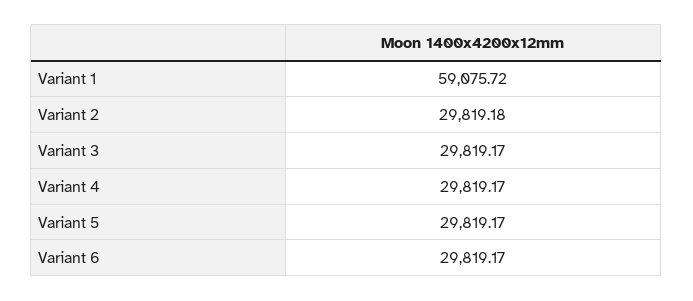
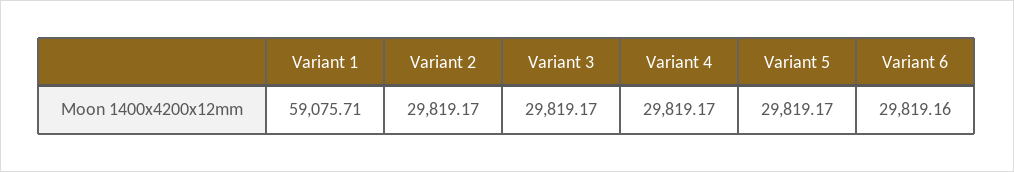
  {
-   "Variant 1": 59075.72,
+   "Variant 1": 59075.71,
-   "Variant 2": 29819.18,
+   "Variant 2": 29819.17,
    "Variant 3": 29819.17,
    "Variant 4": 29819.17,
    "Variant 5": 29819.17,
-   "Variant 6": 29819.17
+   "Variant 6": 29819.16
  }

